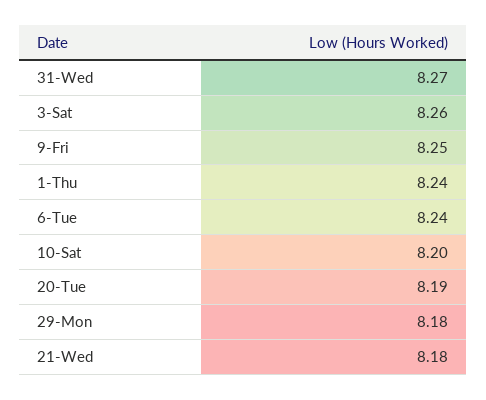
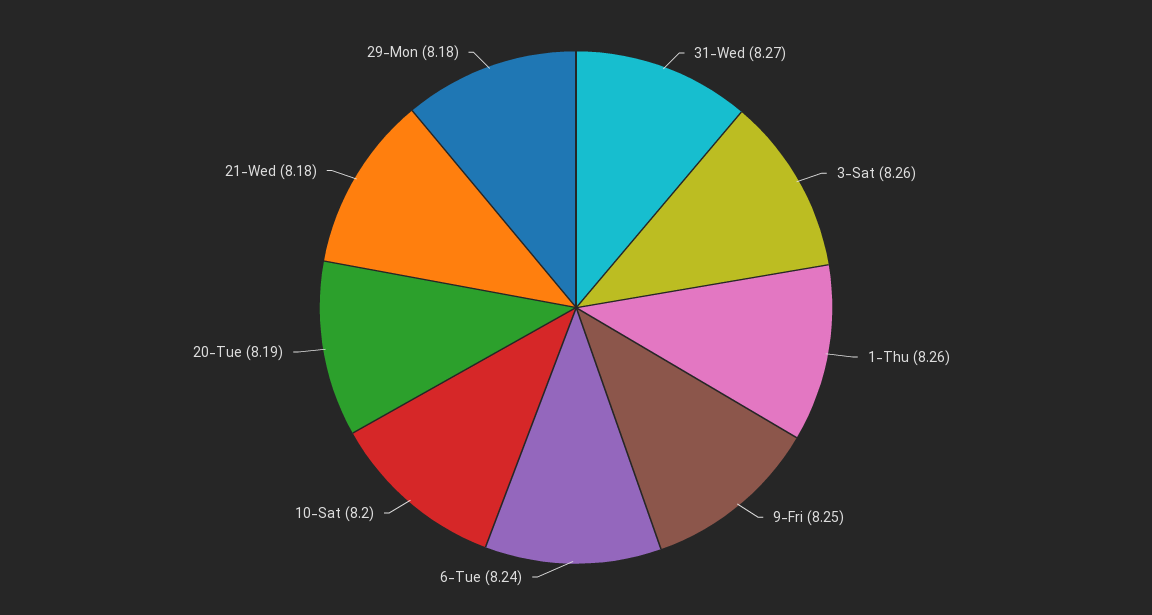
  {
    "31-Wed": 8.27,
    "3-Sat": 8.26,
    "9-Fri": 8.25,
-   "1-Thu": 8.24,
+   "1-Thu": 8.26,
    "6-Tue": 8.24,
    "10-Sat": 8.2,
    "20-Tue": 8.19,
    "29-Mon": 8.18,
    "21-Wed": 8.18
  }

